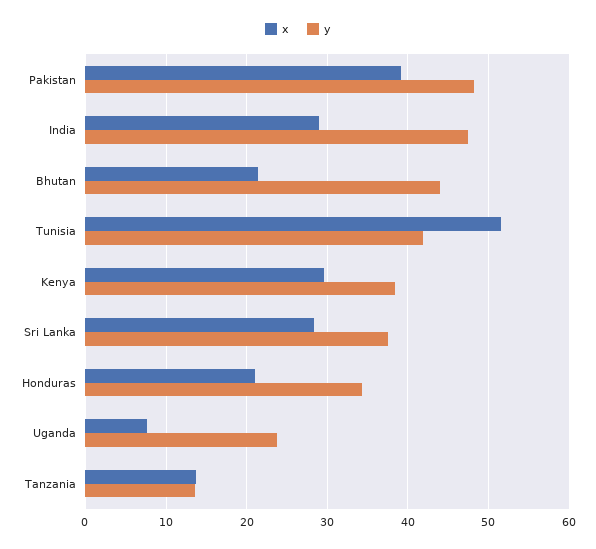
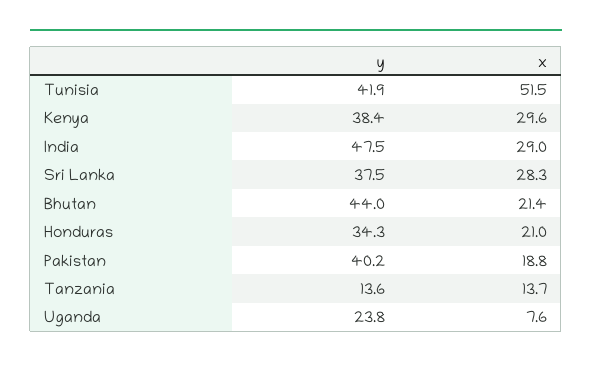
  {
    "x": {
-     "Pakistan": 39,
+     "Pakistan": 18.8,
      "India": 29,
      "Bhutan": 21.4,
      "Tunisia": 51.5,
      "Kenya": 29.6,
      "Sri Lanka": 28.3,
      "Honduras": 21,
      "Uganda": 7.6,
      "Tanzania": 13.7
    },
    "y": {
-     "Pakistan": 48,
+     "Pakistan": 40.2,
      "India": 47.5,
      "Bhutan": 44,
      "Tunisia": 41.9,
      "Kenya": 38.4,
      "Sri Lanka": 37.5,
      "Honduras": 34.3,
      "Uganda": 23.8,
      "Tanzania": 13.6
    }
  }

